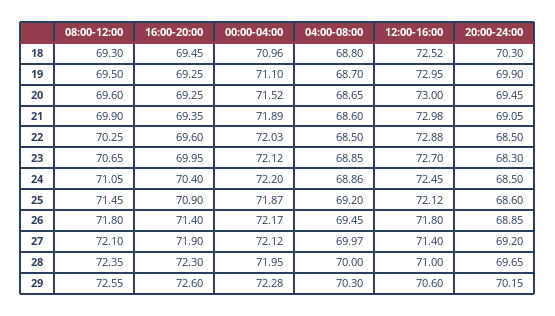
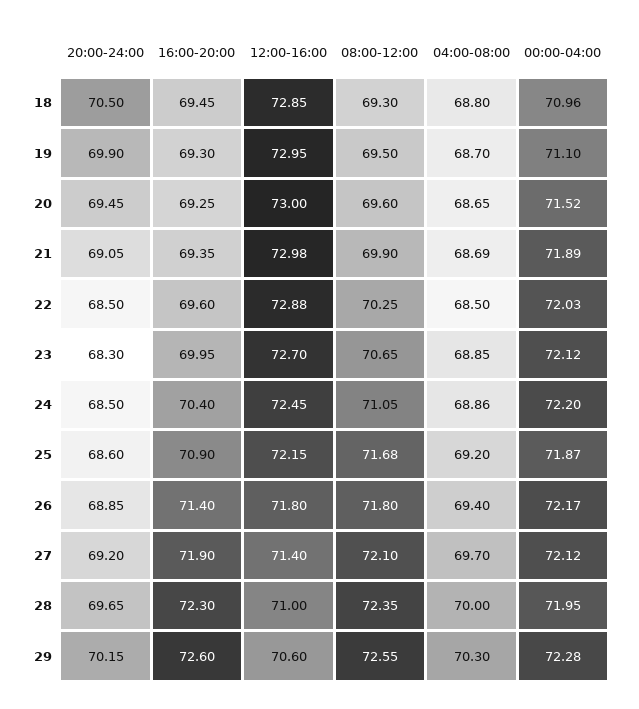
  {
    "08:00-12:00": {
      "18": 69.3,
      "19": 69.5,
      "20": 69.6,
      "21": 69.9,
      "22": 70.25,
      "23": 70.65,
      "24": 71.05,
-     "25": 71.45,
+     "25": 71.68,
      "26": 71.8,
      "27": 72.1,
      "28": 72.35,
      "29": 72.55
    },
    "16:00-20:00": {
      "18": 69.45,
-     "19": 69.25,
+     "19": 69.3,
      "20": 69.25,
      "21": 69.35,
      "22": 69.6,
      "23": 69.95,
      "24": 70.4,
      "25": 70.9,
      "26": 71.4,
      "27": 71.9,
      "28": 72.3,
      "29": 72.6
    },
    "00:00-04:00": {
      "18": 70.96,
      "19": 71.1,
      "20": 71.52,
      "21": 71.89,
      "22": 72.03,
      "23": 72.12,
      "24": 72.2,
      "25": 71.87,
      "26": 72.17,
      "27": 72.12,
      "28": 71.95,
      "29": 72.28
    },
    "04:00-08:00": {
      "18": 68.8,
      "19": 68.7,
      "20": 68.65,
-     "21": 68.6,
+     "21": 68.69,
      "22": 68.5,
      "23": 68.85,
      "24": 68.86,
      "25": 69.2,
-     "26": 69.45,
+     "26": 69.4,
-     "27": 69.97,
+     "27": 69.7,
      "28": 70,
      "29": 70.3
    },
    "12:00-16:00": {
-     "18": 72.52,
+     "18": 72.85,
      "19": 72.95,
      "20": 73,
      "21": 72.98,
      "22": 72.88,
      "23": 72.7,
      "24": 72.45,
-     "25": 72.12,
+     "25": 72.15,
      "26": 71.8,
      "27": 71.4,
      "28": 71,
      "29": 70.6
    },
    "20:00-24:00": {
-     "18": 70.3,
+     "18": 70.5,
      "19": 69.9,
      "20": 69.45,
      "21": 69.05,
      "22": 68.5,
      "23": 68.3,
      "24": 68.5,
      "25": 68.6,
      "26": 68.85,
      "27": 69.2,
      "28": 69.65,
      "29": 70.15
    }
  }

